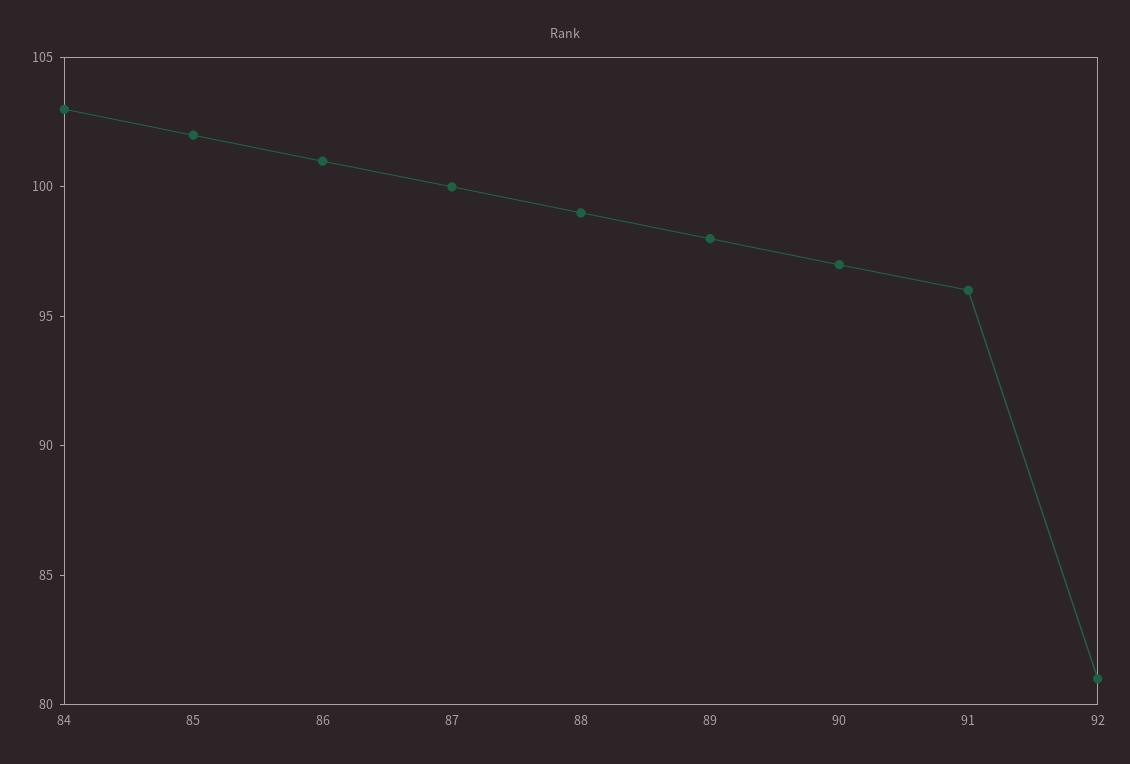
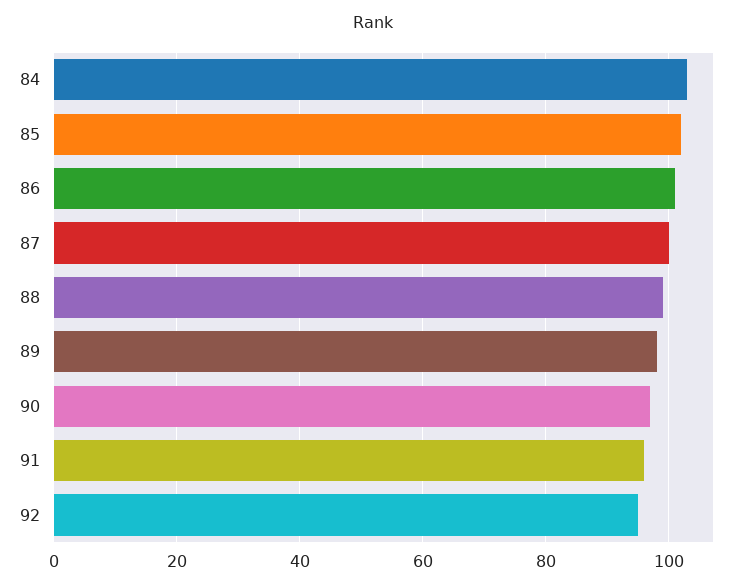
  {
    "84": 103,
    "85": 102,
    "86": 101,
    "87": 100,
    "88": 99,
    "89": 98,
    "90": 97,
    "91": 96,
-   "92": 81
+   "92": 95
  }

